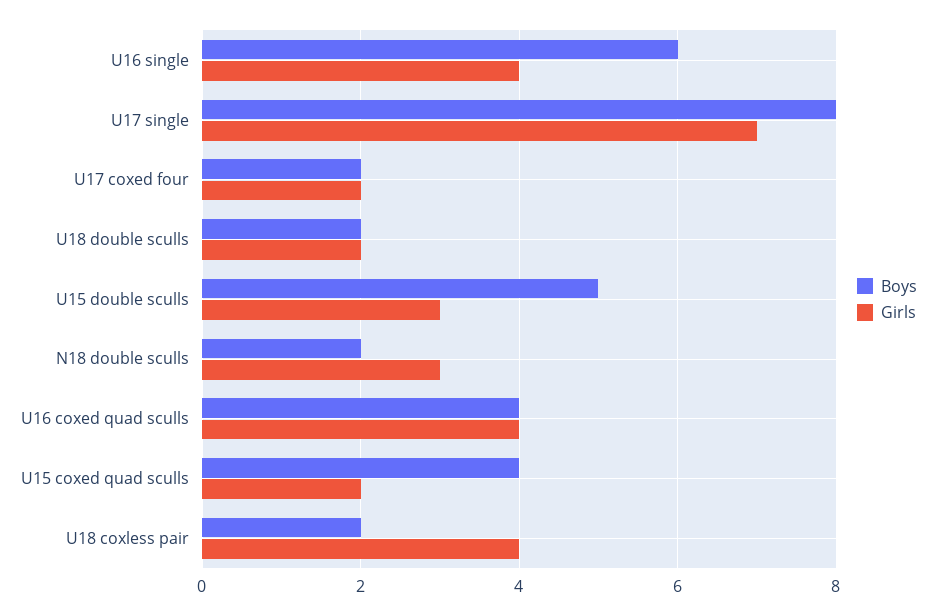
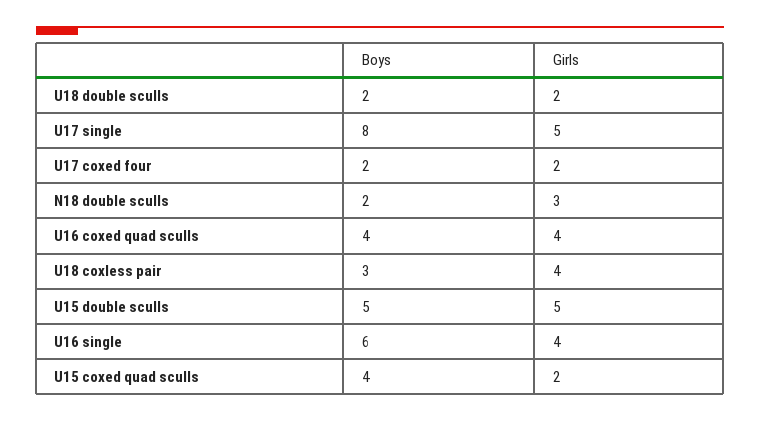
  {
    "Boys": {
      "U16 single": 6,
      "U17 single": 8,
      "U17 coxed four": 2,
      "U18 double sculls": 2,
      "U15 double sculls": 5,
      "N18 double sculls": 2,
      "U16 coxed quad sculls": 4,
      "U15 coxed quad sculls": 4,
-     "U18 coxless pair": 2
+     "U18 coxless pair": 3
    },
    "Girls": {
      "U16 single": 4,
-     "U17 single": 7,
+     "U17 single": 5,
      "U17 coxed four": 2,
      "U18 double sculls": 2,
-     "U15 double sculls": 3,
+     "U15 double sculls": 5,
      "N18 double sculls": 3,
      "U16 coxed quad sculls": 4,
      "U15 coxed quad sculls": 2,
      "U18 coxless pair": 4
    }
  }

